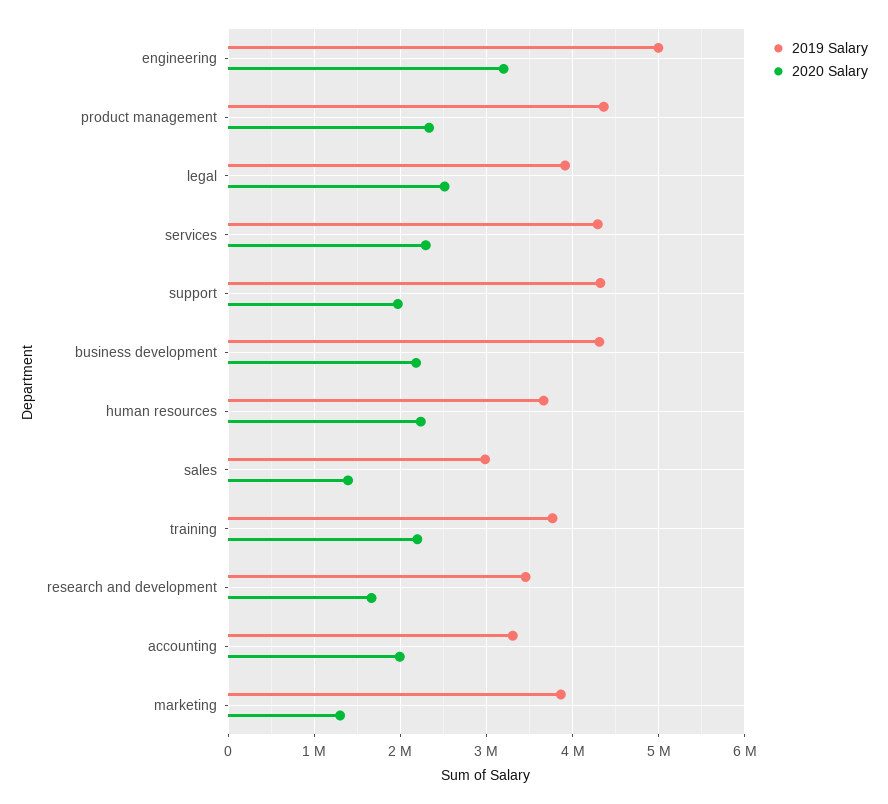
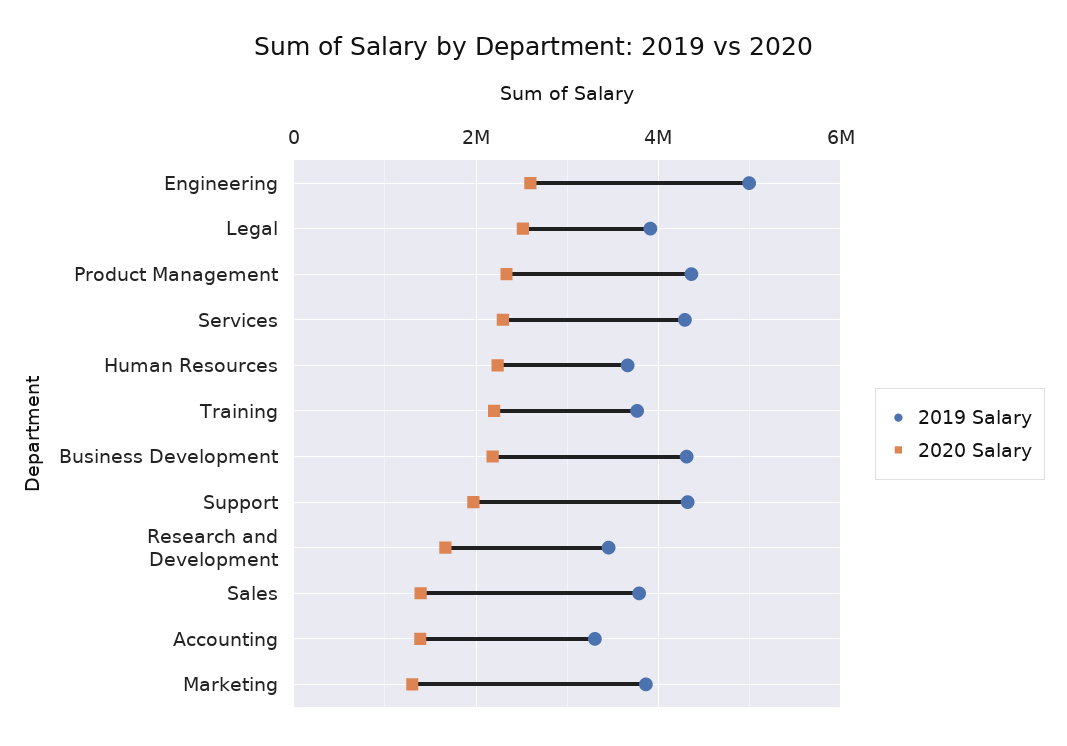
  {
    "2019 Salary": {
      "engineering": 5000000,
      "product management": 4400000,
      "legal": 3900000,
      "services": 4300000,
      "support": 4300000,
      "business development": 4300000,
      "human resources": 3700000,
-     "sales": 3000000,
+     "sales": 3800000,
      "training": 3800000,
      "research and development": 3500000,
      "accounting": 3300000,
      "marketing": 3900000
    },
    "2020 Salary": {
-     "engineering": 3200000,
+     "engineering": 2600000,
      "product management": 2300000,
      "legal": 2500000,
      "services": 2300000,
      "support": 2000000,
      "business development": 2200000,
      "human resources": 2200000,
      "sales": 1400000,
      "training": 2200000,
      "research and development": 1700000,
-     "accounting": 2000000,
+     "accounting": 1400000,
      "marketing": 1300000
    }
  }

